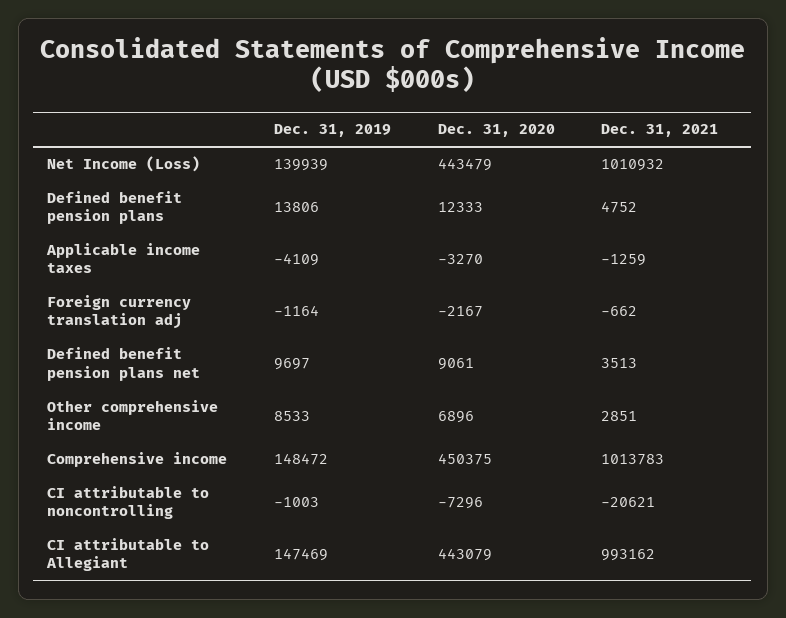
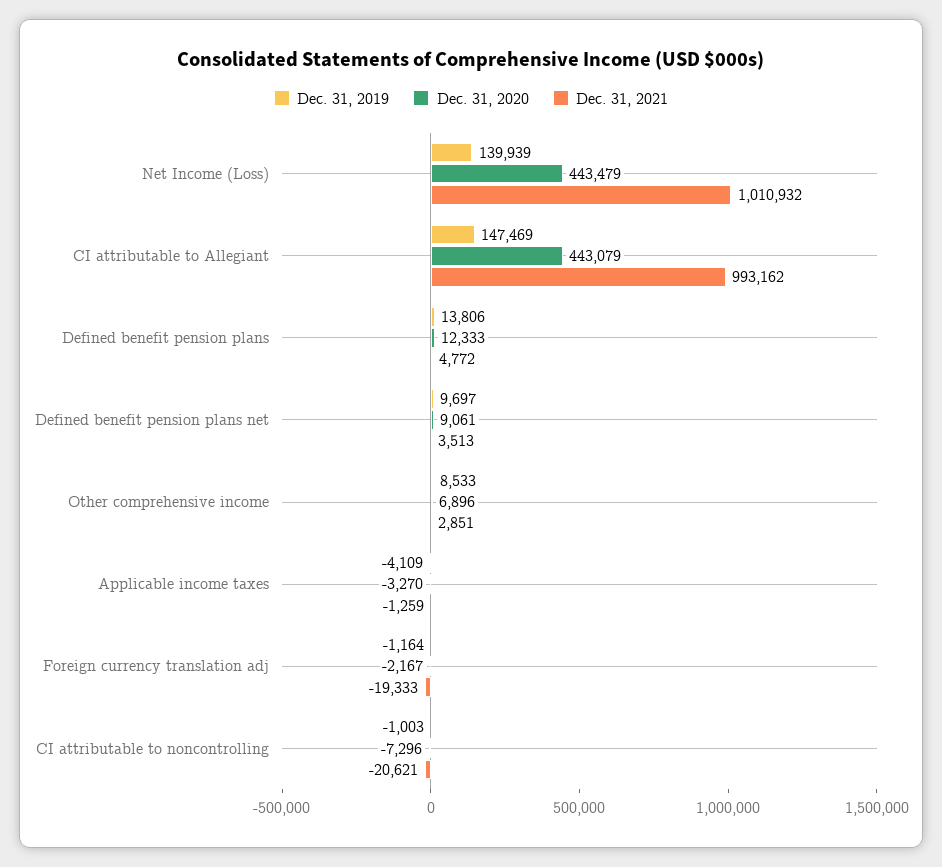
  {
    "Dec. 31, 2019": {
      "Net Income (Loss)": 139939,
      "Defined benefit pension plans": 13806,
      "Applicable income taxes": -4109,
      "Foreign currency translation adj": -1164,
      "Defined benefit pension plans net": 9697,
      "Other comprehensive income": 8533,
-     "Comprehensive income": 148472,
      "CI attributable to noncontrolling": -1003,
      "CI attributable to Allegiant": 147469
    },
    "Dec. 31, 2020": {
      "Net Income (Loss)": 443479,
      "Defined benefit pension plans": 12333,
      "Applicable income taxes": -3270,
      "Foreign currency translation adj": -2167,
      "Defined benefit pension plans net": 9061,
      "Other comprehensive income": 6896,
-     "Comprehensive income": 450375,
      "CI attributable to noncontrolling": -7296,
      "CI attributable to Allegiant": 443079
    },
    "Dec. 31, 2021": {
      "Net Income (Loss)": 1010932,
-     "Defined benefit pension plans": 4752,
+     "Defined benefit pension plans": 4772,
      "Applicable income taxes": -1259,
-     "Foreign currency translation adj": -662,
+     "Foreign currency translation adj": -19333,
      "Defined benefit pension plans net": 3513,
      "Other comprehensive income": 2851,
-     "Comprehensive income": 1013783,
      "CI attributable to noncontrolling": -20621,
      "CI attributable to Allegiant": 993162
    }
  }

